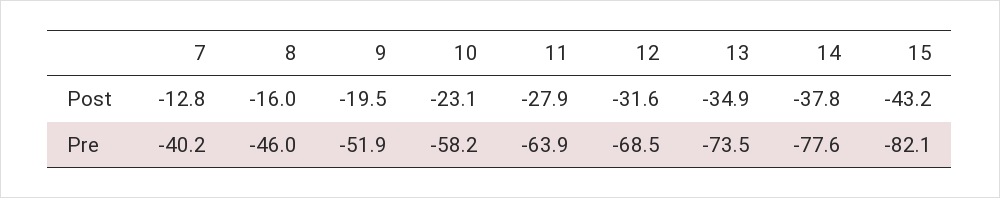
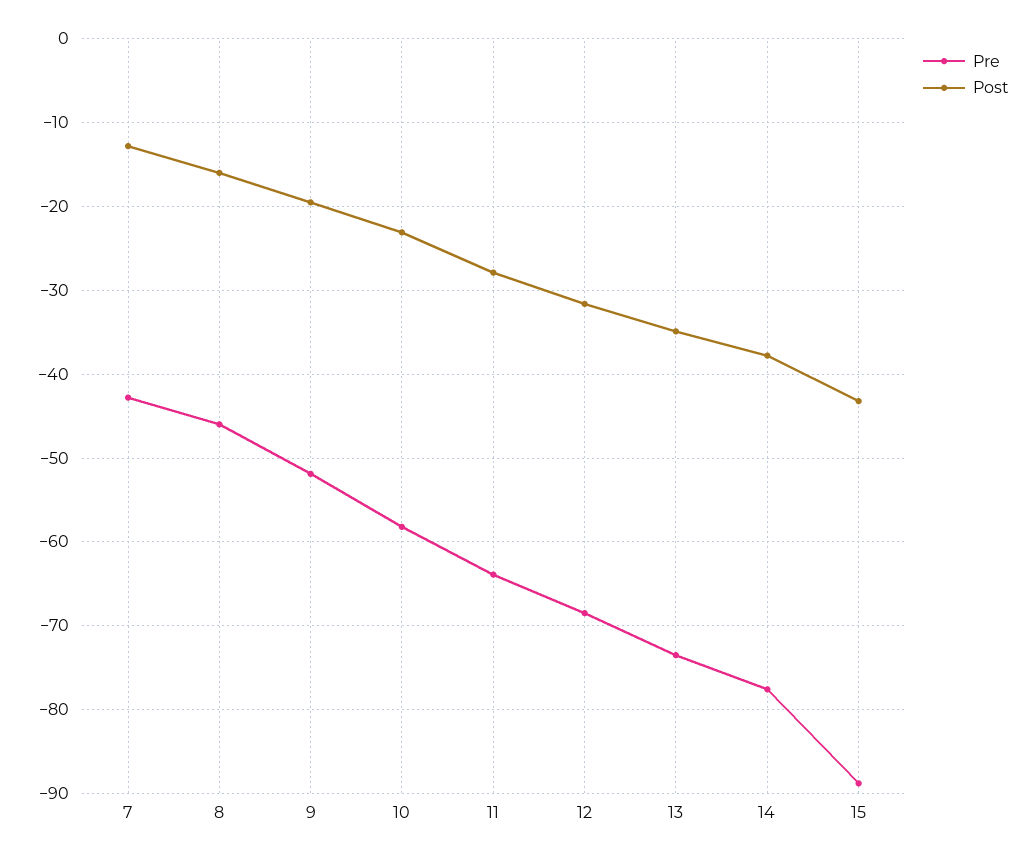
  {
    "Post": {
      "7": -12.8,
      "8": -16,
      "9": -19.5,
      "10": -23.1,
      "11": -27.9,
      "12": -31.6,
      "13": -34.9,
      "14": -37.8,
      "15": -43.2
    },
    "Pre": {
-     "7": -40.2,
+     "7": -43,
      "8": -46,
      "9": -51.9,
      "10": -58.2,
      "11": -63.9,
      "12": -68.5,
      "13": -73.5,
      "14": -77.6,
-     "15": -82.1
+     "15": -89
    }
  }

